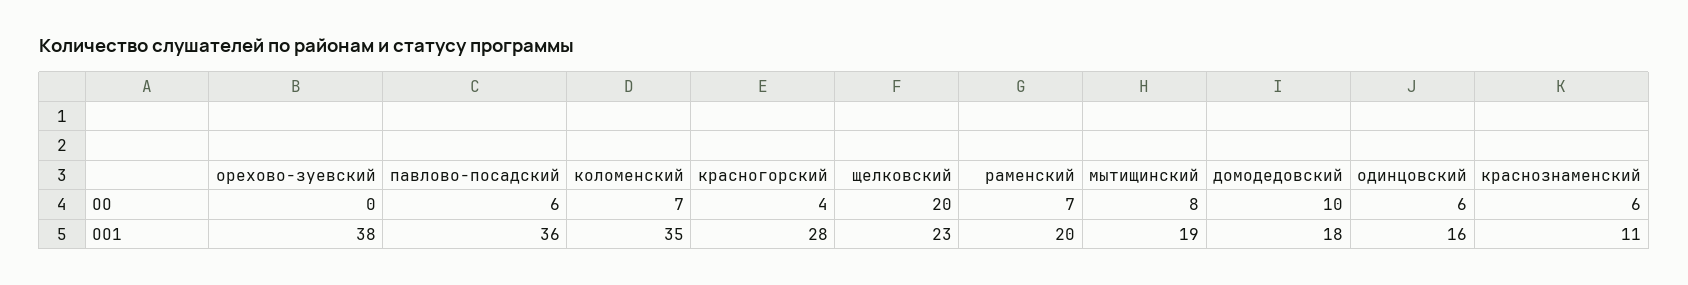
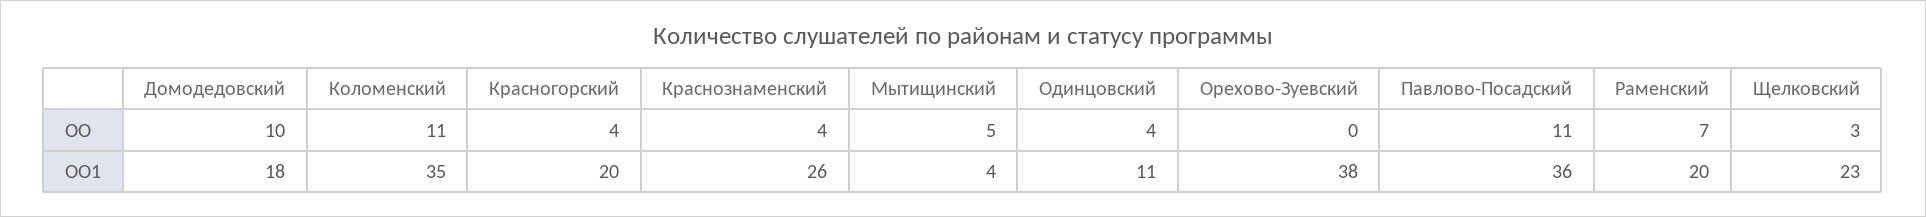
  {
    "орехово-зуевский": {
      "ОО": 0,
      "ОО1": 38
    },
    "павлово-посадский": {
-     "ОО": 6,
+     "ОО": 11,
      "ОО1": 36
    },
    "коломенский": {
-     "ОО": 7,
+     "ОО": 11,
      "ОО1": 35
    },
    "красногорский": {
      "ОО": 4,
-     "ОО1": 28
+     "ОО1": 20
    },
    "щелковский": {
-     "ОО": 20,
+     "ОО": 3,
      "ОО1": 23
    },
    "раменский": {
      "ОО": 7,
      "ОО1": 20
    },
    "мытищинский": {
-     "ОО": 8,
+     "ОО": 5,
-     "ОО1": 19
+     "ОО1": 4
    },
    "домодедовский": {
      "ОО": 10,
      "ОО1": 18
    },
    "одинцовский": {
-     "ОО": 6,
+     "ОО": 4,
-     "ОО1": 16
+     "ОО1": 11
    },
    "краснознаменский": {
-     "ОО": 6,
+     "ОО": 4,
-     "ОО1": 11
+     "ОО1": 26
    }
  }

